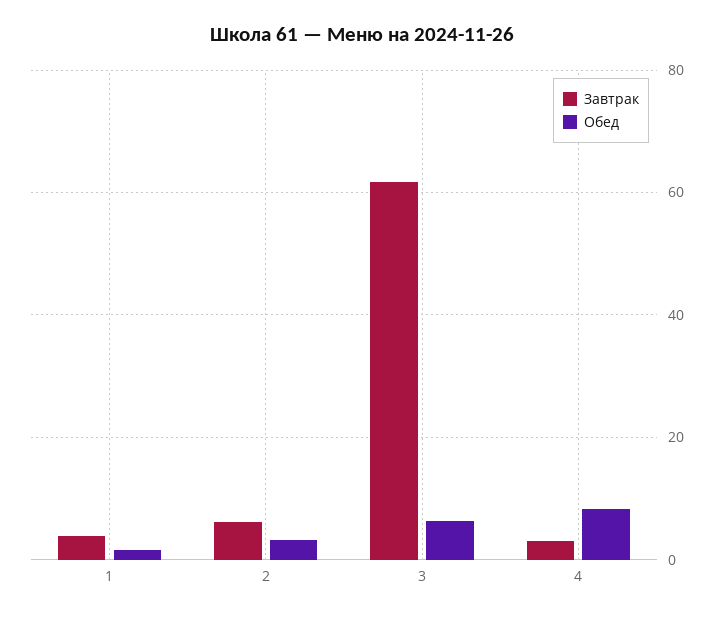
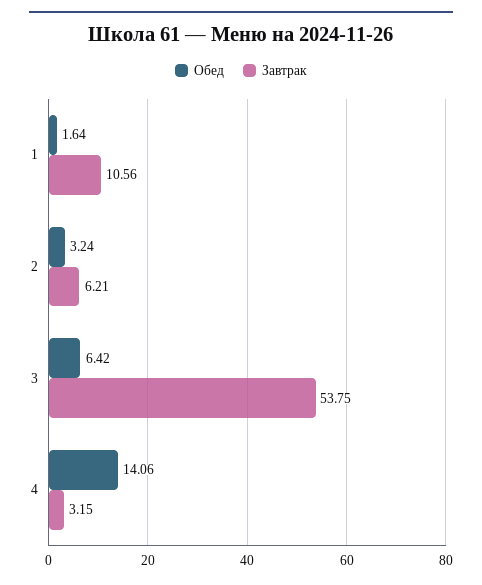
  {
    "Завтрак": {
-     "1": 4,
+     "1": 10.56,
      "2": 6.21,
-     "3": 62,
+     "3": 53.75,
      "4": 3.15
    },
    "Обед": {
      "1": 1.64,
      "2": 3.24,
      "3": 6.42,
-     "4": 8
+     "4": 14.06
    }
  }

